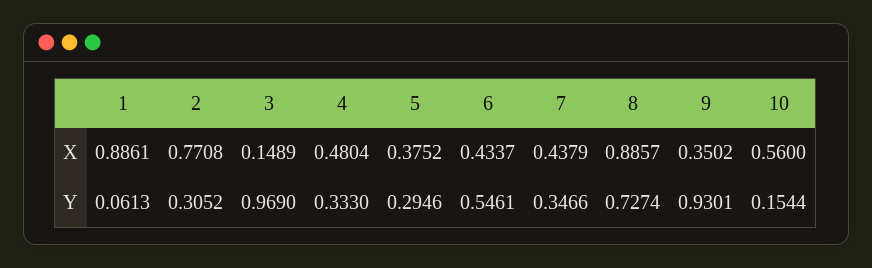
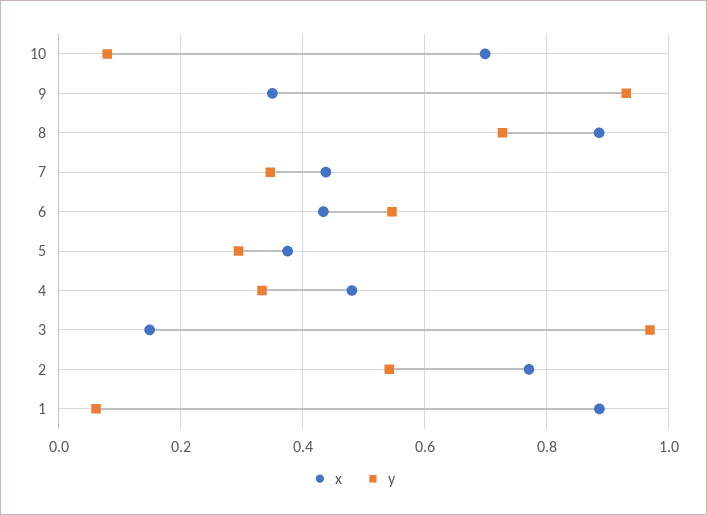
  {
    "X": {
      "1": 0.8861,
      "2": 0.7708,
      "3": 0.1489,
      "4": 0.4804,
      "5": 0.3752,
      "6": 0.4337,
      "7": 0.4379,
      "8": 0.8857,
      "9": 0.3502,
-     "10": 0.56
+     "10": 0.7
    },
    "Y": {
      "1": 0.0613,
-     "2": 0.3052,
+     "2": 0.54,
      "3": 0.969,
      "4": 0.333,
      "5": 0.2946,
      "6": 0.5461,
      "7": 0.3466,
      "8": 0.7274,
      "9": 0.9301,
-     "10": 0.1544
+     "10": 0.08
    }
  }

